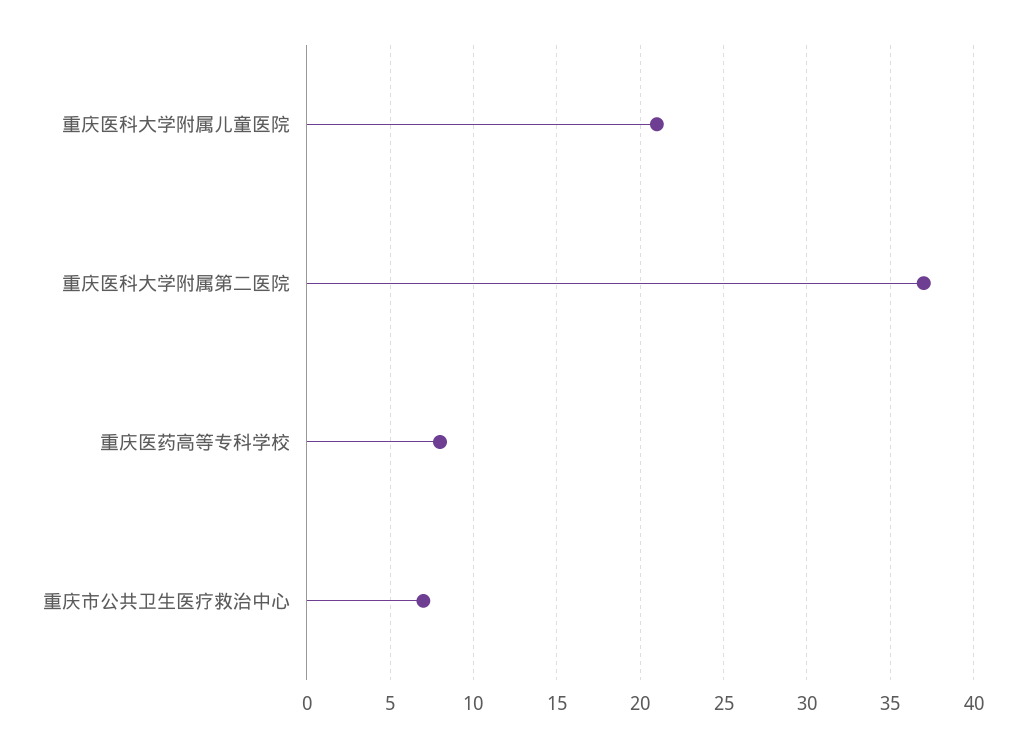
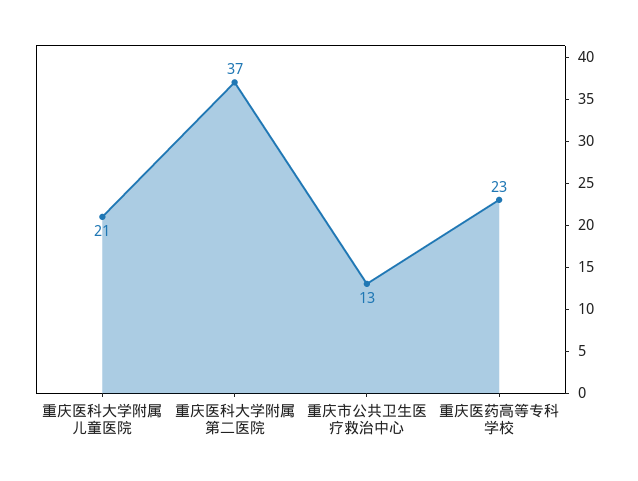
  {
    "重庆医科大学附属儿童医院": 21,
    "重庆医科大学附属第二医院": 37,
-   "重庆医药高等专科学校": 8,
+   "重庆医药高等专科学校": 23,
-   "重庆市公共卫生医疗救治中心": 7
+   "重庆市公共卫生医疗救治中心": 13
  }

